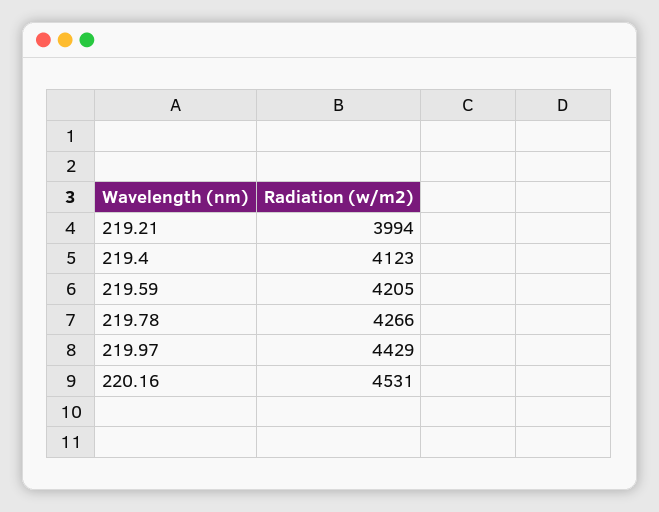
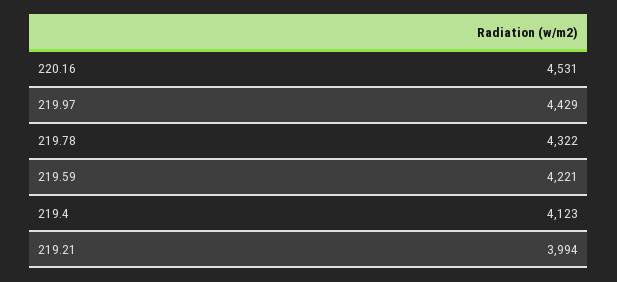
  {
    "219.21": 3994,
    "219.4": 4123,
-   "219.59": 4205,
+   "219.59": 4221,
-   "219.78": 4266,
+   "219.78": 4322,
    "219.97": 4429,
    "220.16": 4531
  }

